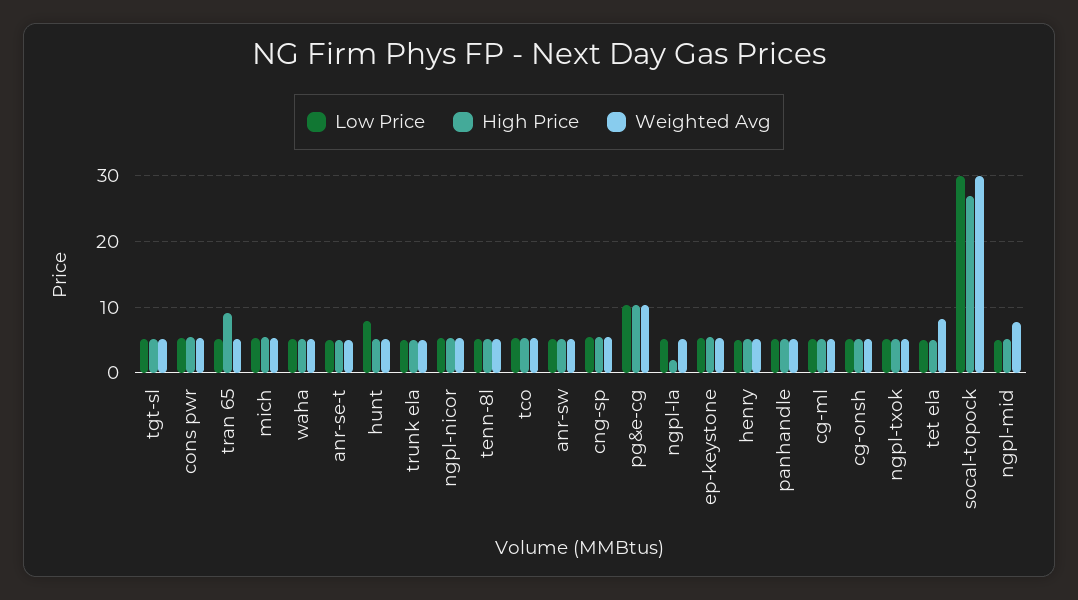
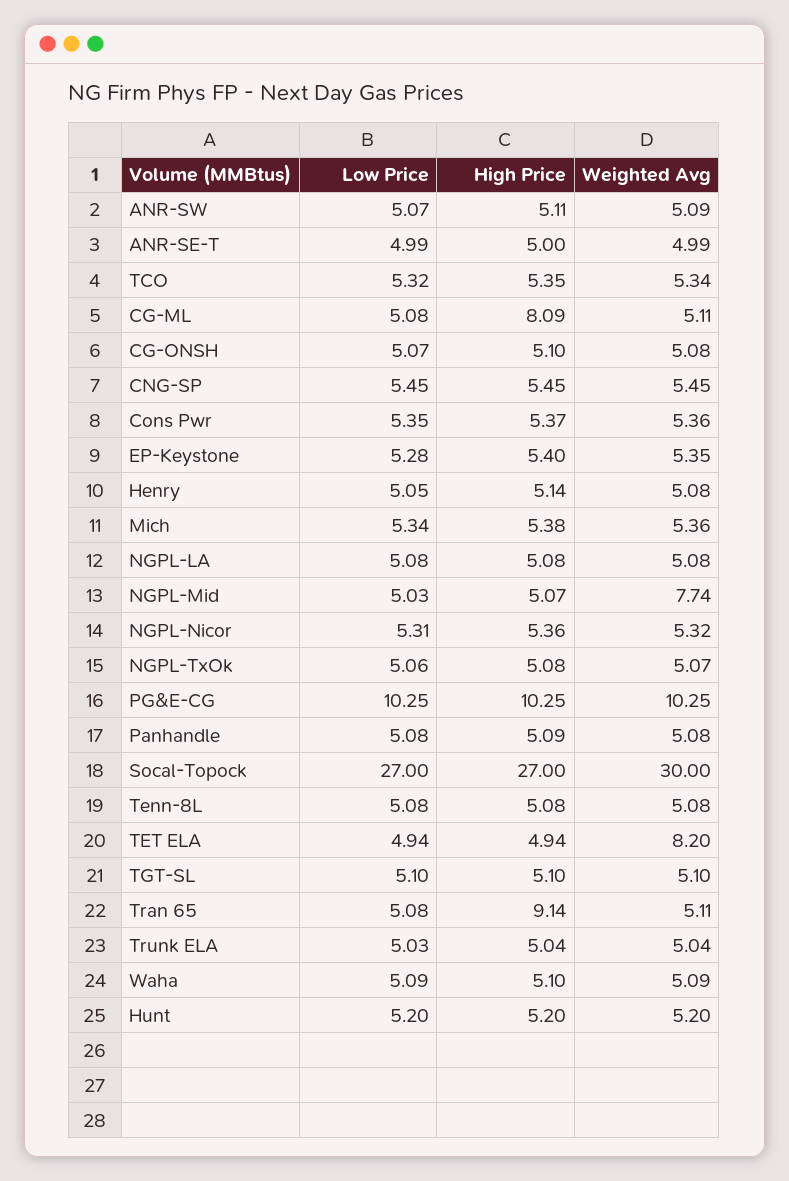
  {
    "Low Price": {
      "tgt-sl": 5.1,
      "cons pwr": 5.35,
      "tran 65": 5.08,
      "mich": 5.34,
      "waha": 5.09,
      "anr-se-t": 4.99,
-     "hunt": 8,
+     "hunt": 5.2,
      "trunk ela": 5.03,
      "ngpl-nicor": 5.31,
      "tenn-8l": 5.08,
      "tco": 5.32,
      "anr-sw": 5.07,
      "cng-sp": 5.45,
      "pg&e-cg": 10.25,
      "ngpl-la": 5.08,
      "ep-keystone": 5.28,
      "henry": 5.05,
      "panhandle": 5.08,
      "cg-ml": 5.08,
      "cg-onsh": 5.07,
      "ngpl-txok": 5.06,
      "tet ela": 4.94,
-     "socal-topock": 30,
+     "socal-topock": 27,
      "ngpl-mid": 5.03
    },
    "High Price": {
      "tgt-sl": 5.1,
      "cons pwr": 5.37,
      "tran 65": 9.14,
      "mich": 5.38,
      "waha": 5.1,
      "anr-se-t": 5,
      "hunt": 5.2,
      "trunk ela": 5.04,
      "ngpl-nicor": 5.36,
      "tenn-8l": 5.08,
      "tco": 5.35,
      "anr-sw": 5.11,
      "cng-sp": 5.45,
      "pg&e-cg": 10.25,
-     "ngpl-la": 2,
+     "ngpl-la": 5.08,
      "ep-keystone": 5.4,
      "henry": 5.14,
      "panhandle": 5.09,
-     "cg-ml": 5,
+     "cg-ml": 8.09,
      "cg-onsh": 5.1,
      "ngpl-txok": 5.08,
      "tet ela": 4.94,
      "socal-topock": 27,
      "ngpl-mid": 5.07
    },
    "Weighted Avg": {
      "tgt-sl": 5.1,
      "cons pwr": 5.36,
      "tran 65": 5.11,
      "mich": 5.36,
      "waha": 5.09,
      "anr-se-t": 4.99,
      "hunt": 5.2,
      "trunk ela": 5.04,
      "ngpl-nicor": 5.32,
      "tenn-8l": 5.08,
      "tco": 5.34,
      "anr-sw": 5.09,
      "cng-sp": 5.45,
      "pg&e-cg": 10.25,
      "ngpl-la": 5.08,
      "ep-keystone": 5.35,
      "henry": 5.08,
      "panhandle": 5.08,
      "cg-ml": 5.11,
      "cg-onsh": 5.08,
      "ngpl-txok": 5.07,
      "tet ela": 8.2,
      "socal-topock": 30,
      "ngpl-mid": 7.74
    }
  }

